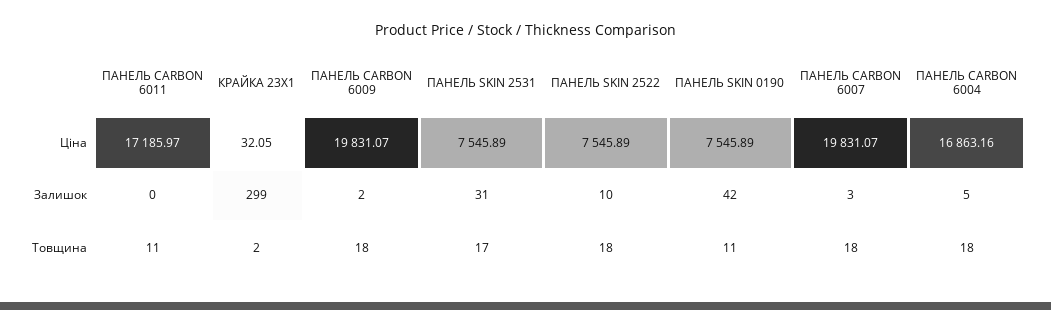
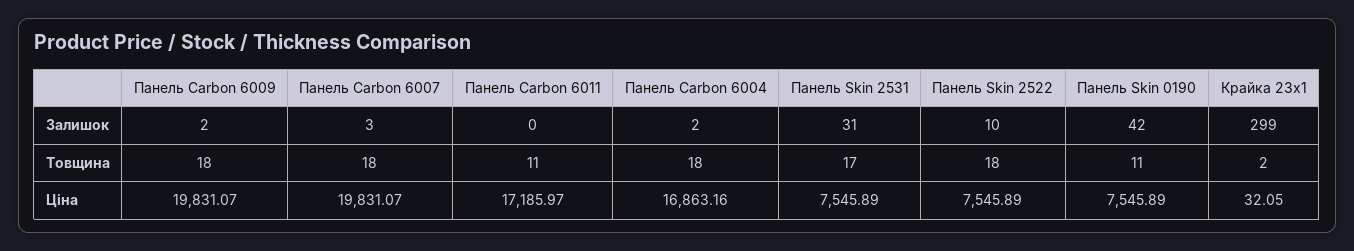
  {
    "ПАНЕЛЬ CARBON 6011": {
      "Ціна": 17185.97,
      "Залишок": 0,
      "Товщина": 11
    },
    "КРАЙКА 23X1": {
      "Ціна": 32.05,
      "Залишок": 299,
      "Товщина": 2
    },
    "ПАНЕЛЬ CARBON 6009": {
      "Ціна": 19831.07,
      "Залишок": 2,
      "Товщина": 18
    },
    "ПАНЕЛЬ SKIN 2531": {
      "Ціна": 7545.89,
      "Залишок": 31,
      "Товщина": 17
    },
    "ПАНЕЛЬ SKIN 2522": {
      "Ціна": 7545.89,
      "Залишок": 10,
      "Товщина": 18
    },
    "ПАНЕЛЬ SKIN 0190": {
      "Ціна": 7545.89,
      "Залишок": 42,
      "Товщина": 11
    },
    "ПАНЕЛЬ CARBON 6007": {
      "Ціна": 19831.07,
      "Залишок": 3,
      "Товщина": 18
    },
    "ПАНЕЛЬ CARBON 6004": {
      "Ціна": 16863.16,
-     "Залишок": 5,
+     "Залишок": 2,
      "Товщина": 18
    }
  }

